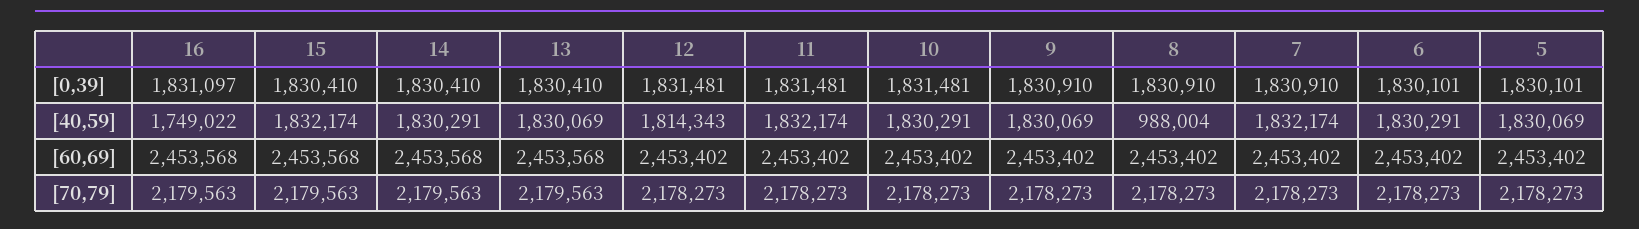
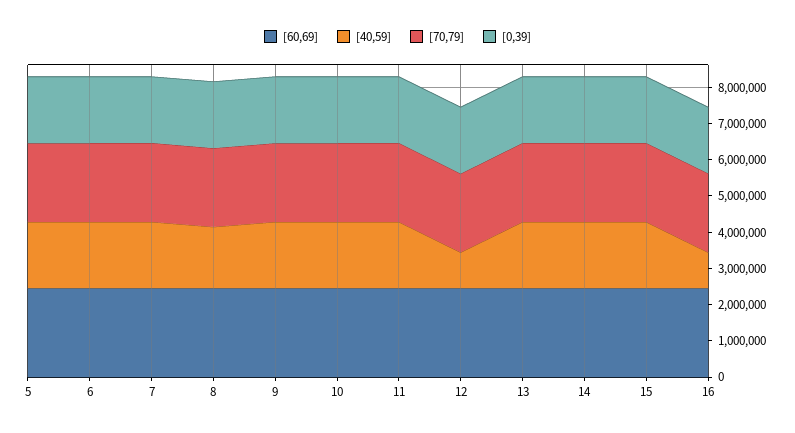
  {
    "[0,39]": {
      "16": 1831097,
      "15": 1830410,
      "14": 1830410,
      "13": 1830410,
      "12": 1831481,
      "11": 1831481,
      "10": 1831481,
      "9": 1830910,
      "8": 1830910,
      "7": 1830910,
      "6": 1830101,
      "5": 1830101
    },
    "[40,59]": {
-     "16": 1749022,
+     "16": 1000000,
      "15": 1832174,
      "14": 1830291,
      "13": 1830069,
-     "12": 1814343,
+     "12": 1000000,
      "11": 1832174,
      "10": 1830291,
      "9": 1830069,
-     "8": 988004,
+     "8": 1750000,
      "7": 1832174,
      "6": 1830291,
      "5": 1830069
    },
    "[60,69]": {
      "16": 2453568,
      "15": 2453568,
      "14": 2453568,
      "13": 2453568,
      "12": 2453402,
      "11": 2453402,
      "10": 2453402,
      "9": 2453402,
      "8": 2453402,
      "7": 2453402,
      "6": 2453402,
      "5": 2453402
    },
    "[70,79]": {
      "16": 2179563,
      "15": 2179563,
      "14": 2179563,
      "13": 2179563,
      "12": 2178273,
      "11": 2178273,
      "10": 2178273,
      "9": 2178273,
      "8": 2178273,
      "7": 2178273,
      "6": 2178273,
      "5": 2178273
    }
  }

